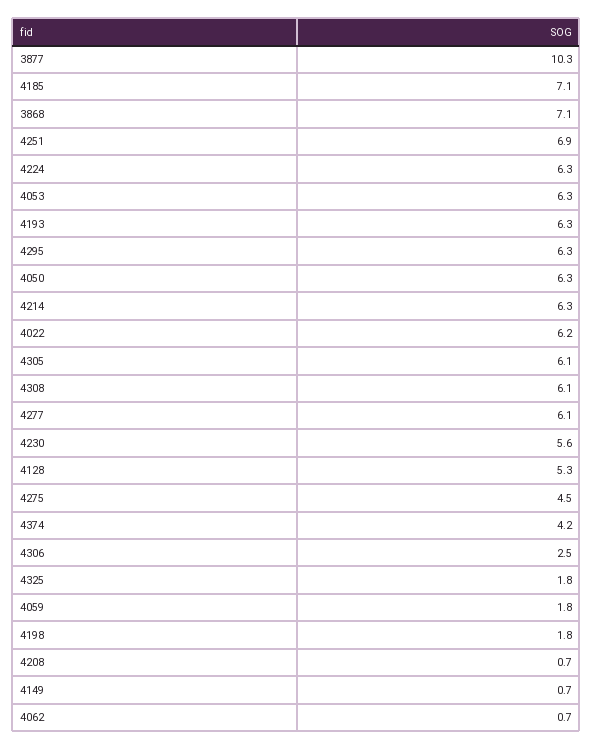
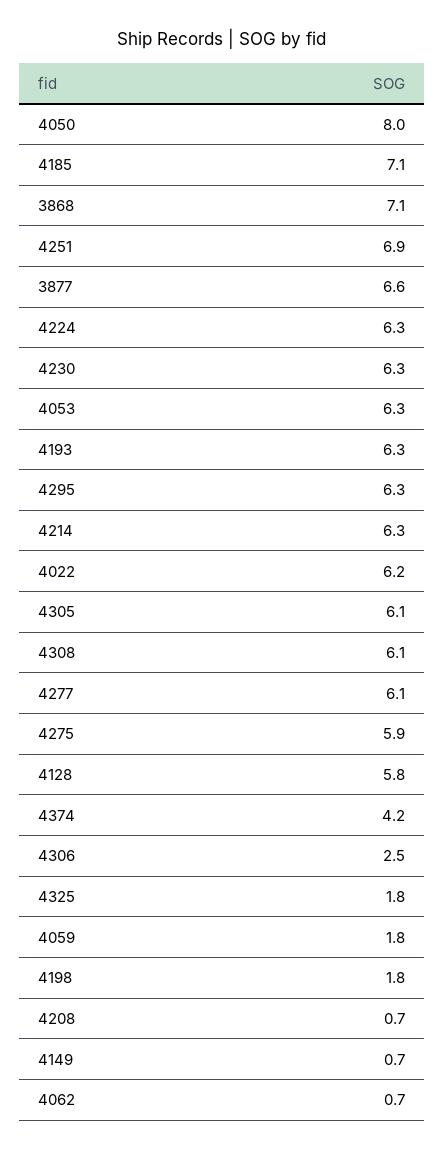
  {
-   "3877": 10.3,
+   "3877": 6.6,
    "4185": 7.1,
    "3868": 7.1,
    "4251": 6.9,
    "4224": 6.3,
    "4053": 6.3,
    "4193": 6.3,
    "4295": 6.3,
-   "4050": 6.3,
+   "4050": 8,
    "4214": 6.3,
    "4022": 6.2,
    "4305": 6.1,
    "4308": 6.1,
    "4277": 6.1,
-   "4230": 5.6,
+   "4230": 6.3,
-   "4128": 5.3,
+   "4128": 5.8,
-   "4275": 4.5,
+   "4275": 5.9,
    "4374": 4.2,
    "4306": 2.5,
    "4325": 1.8,
    "4059": 1.8,
    "4198": 1.8,
    "4208": 0.7,
    "4149": 0.7,
    "4062": 0.7
  }

